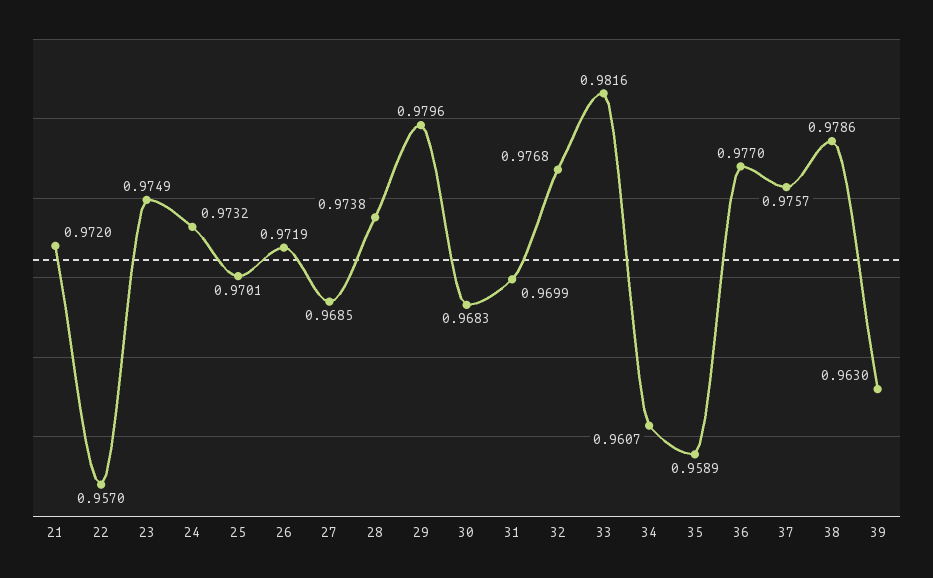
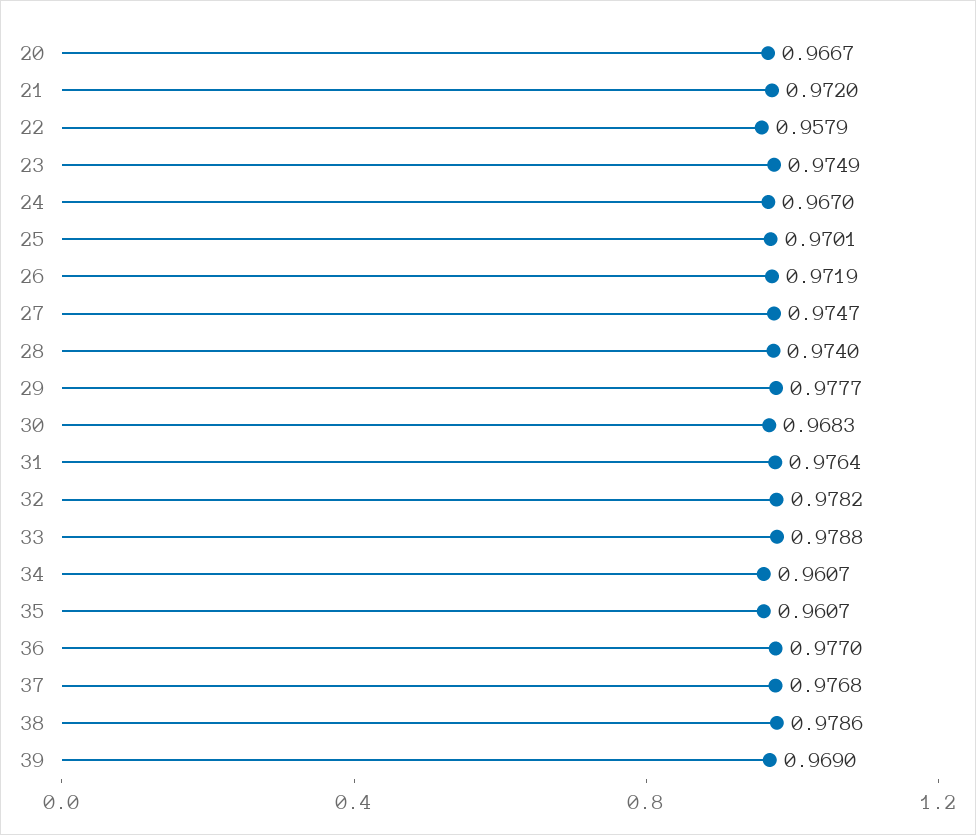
  {
    "21": 0.972,
-   "22": 0.957,
+   "22": 0.9579,
    "23": 0.9749,
-   "24": 0.9732,
+   "24": 0.967,
    "25": 0.9701,
    "26": 0.9719,
-   "27": 0.9685,
+   "27": 0.9747,
-   "28": 0.9738,
+   "28": 0.974,
-   "29": 0.9796,
+   "29": 0.9777,
    "30": 0.9683,
-   "31": 0.9699,
+   "31": 0.9764,
-   "32": 0.9768,
+   "32": 0.9782,
-   "33": 0.9816,
+   "33": 0.9788,
    "34": 0.9607,
-   "35": 0.9589,
+   "35": 0.9607,
    "36": 0.977,
-   "37": 0.9757,
+   "37": 0.9768,
    "38": 0.9786,
-   "39": 0.963
+   "39": 0.969,
+   "20": 0.9667
  }

